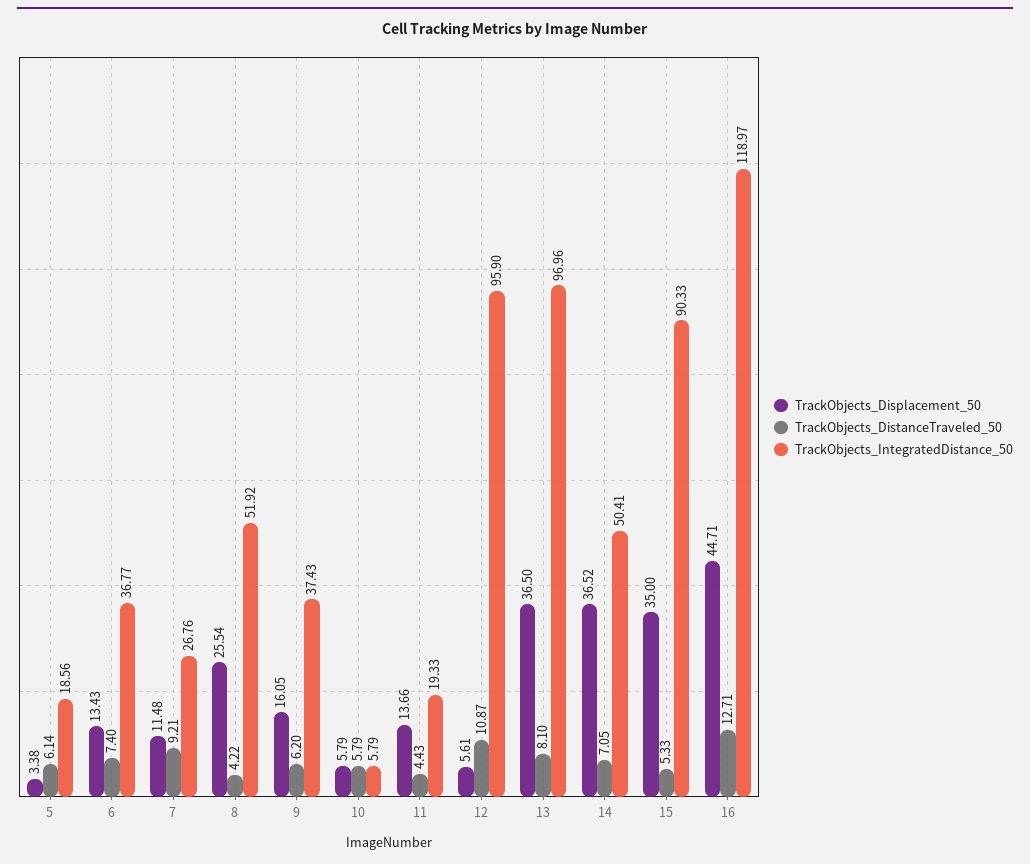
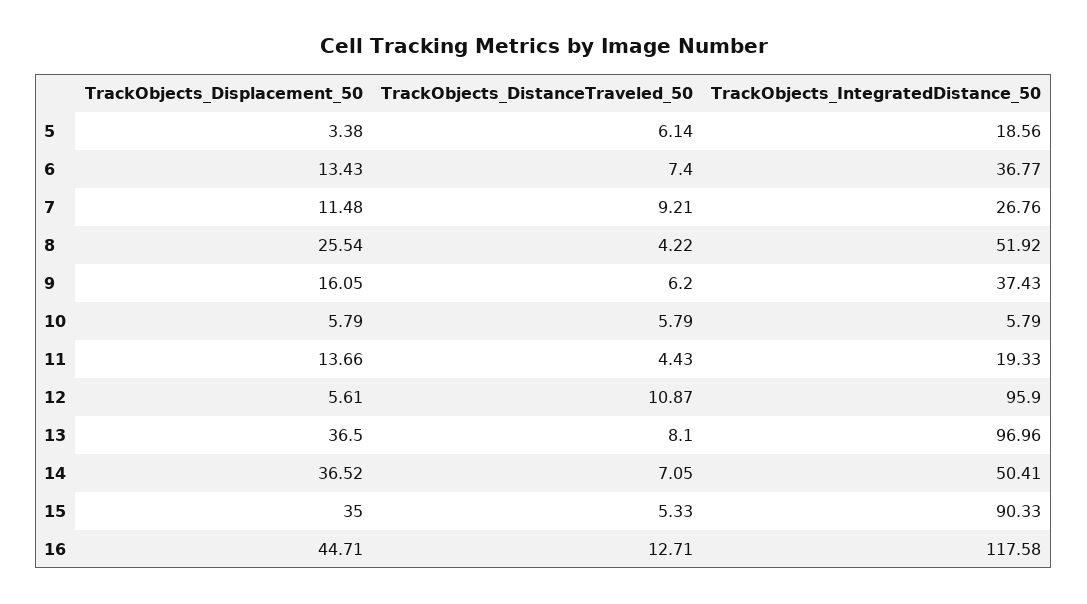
  {
    "TrackObjects_Displacement_50": {
      "5": 3.38,
      "6": 13.43,
      "7": 11.48,
      "8": 25.54,
      "9": 16.05,
      "10": 5.79,
      "11": 13.66,
      "12": 5.61,
      "13": 36.5,
      "14": 36.52,
      "15": 35,
      "16": 44.71
    },
    "TrackObjects_DistanceTraveled_50": {
      "5": 6.14,
      "6": 7.4,
      "7": 9.21,
      "8": 4.22,
      "9": 6.2,
      "10": 5.79,
      "11": 4.43,
      "12": 10.87,
      "13": 8.1,
      "14": 7.05,
      "15": 5.33,
      "16": 12.71
    },
    "TrackObjects_IntegratedDistance_50": {
      "5": 18.56,
      "6": 36.77,
      "7": 26.76,
      "8": 51.92,
      "9": 37.43,
      "10": 5.79,
      "11": 19.33,
      "12": 95.9,
      "13": 96.96,
      "14": 50.41,
      "15": 90.33,
-     "16": 118.97
+     "16": 117.58
    }
  }

